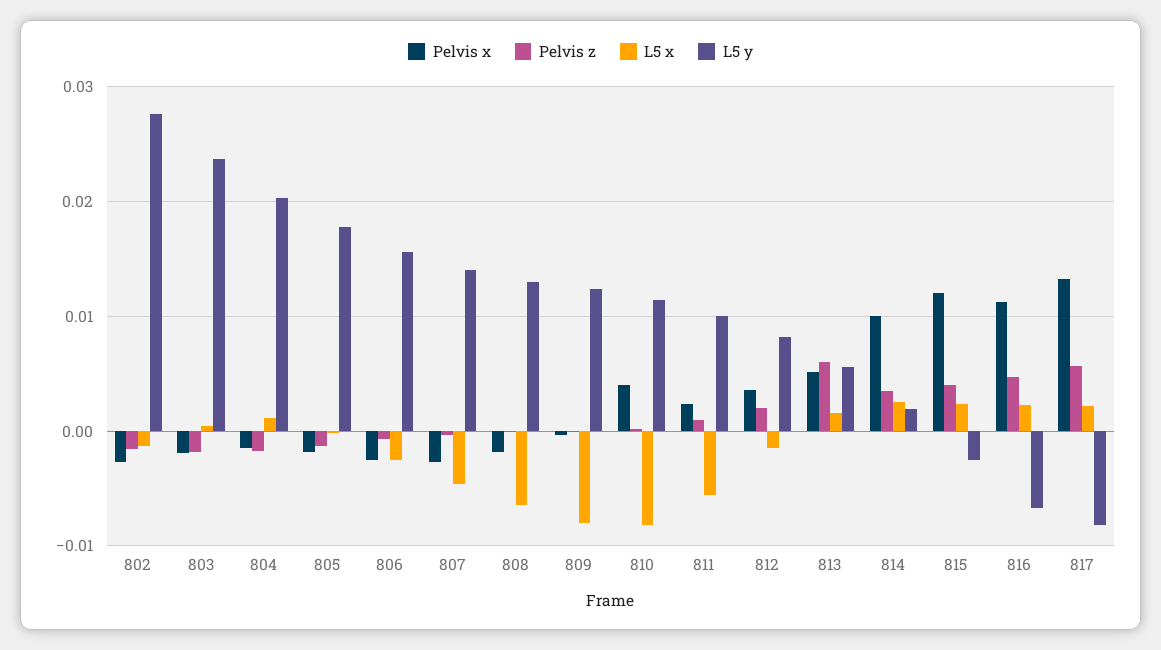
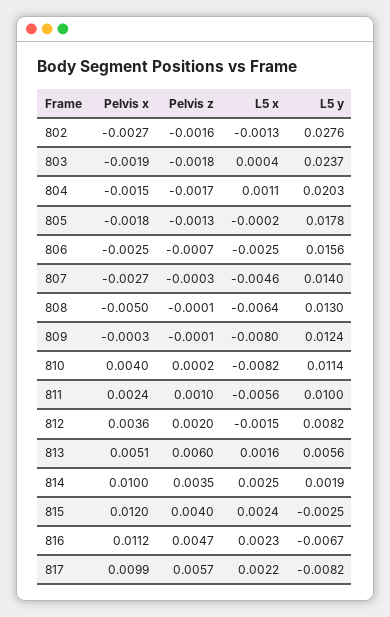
  {
    "Pelvis x": {
      "802": -0.0027,
      "803": -0.0019,
      "804": -0.0015,
      "805": -0.0018,
      "806": -0.0025,
      "807": -0.0027,
-     "808": -0.002,
+     "808": -0.005,
      "809": -0.0003,
      "810": 0.004,
      "811": 0.0024,
      "812": 0.0036,
      "813": 0.0051,
      "814": 0.01,
      "815": 0.012,
      "816": 0.0112,
-     "817": 0.013
+     "817": 0.0099
    },
    "Pelvis z": {
      "802": -0.0016,
      "803": -0.0018,
      "804": -0.0017,
      "805": -0.0013,
      "806": -0.0007,
      "807": -0.0003,
      "808": -0.0001,
      "809": -0.0001,
      "810": 0.0002,
      "811": 0.001,
      "812": 0.002,
      "813": 0.006,
      "814": 0.0035,
      "815": 0.004,
      "816": 0.0047,
      "817": 0.0057
    },
    "L5 x": {
      "802": -0.0013,
      "803": 0.0004,
      "804": 0.0011,
      "805": -0.0002,
      "806": -0.0025,
      "807": -0.0046,
      "808": -0.0064,
      "809": -0.008,
      "810": -0.0082,
      "811": -0.0056,
      "812": -0.0015,
      "813": 0.0016,
      "814": 0.0025,
      "815": 0.0024,
      "816": 0.0023,
      "817": 0.0022
    },
    "L5 y": {
      "802": 0.0276,
      "803": 0.0237,
      "804": 0.0203,
      "805": 0.0178,
      "806": 0.0156,
      "807": 0.014,
      "808": 0.013,
      "809": 0.0124,
      "810": 0.0114,
      "811": 0.01,
      "812": 0.0082,
      "813": 0.0056,
      "814": 0.0019,
      "815": -0.0025,
      "816": -0.0067,
      "817": -0.0082
    }
  }

